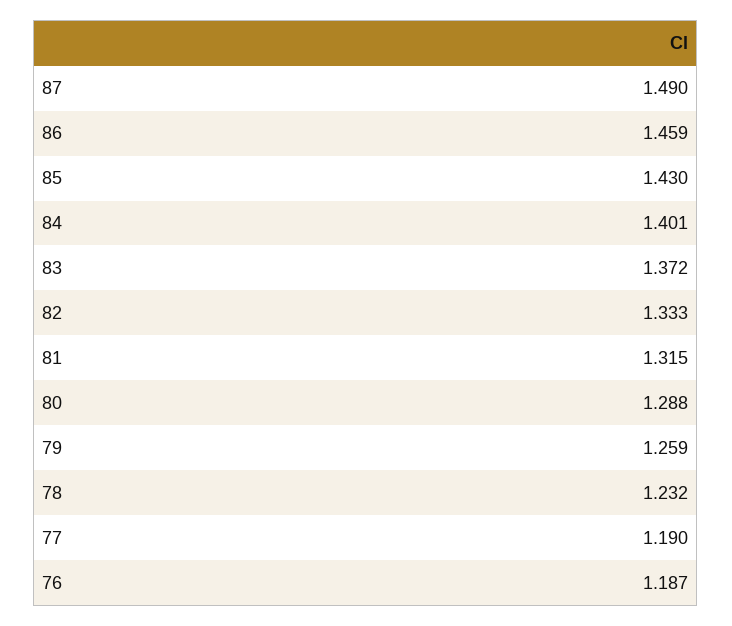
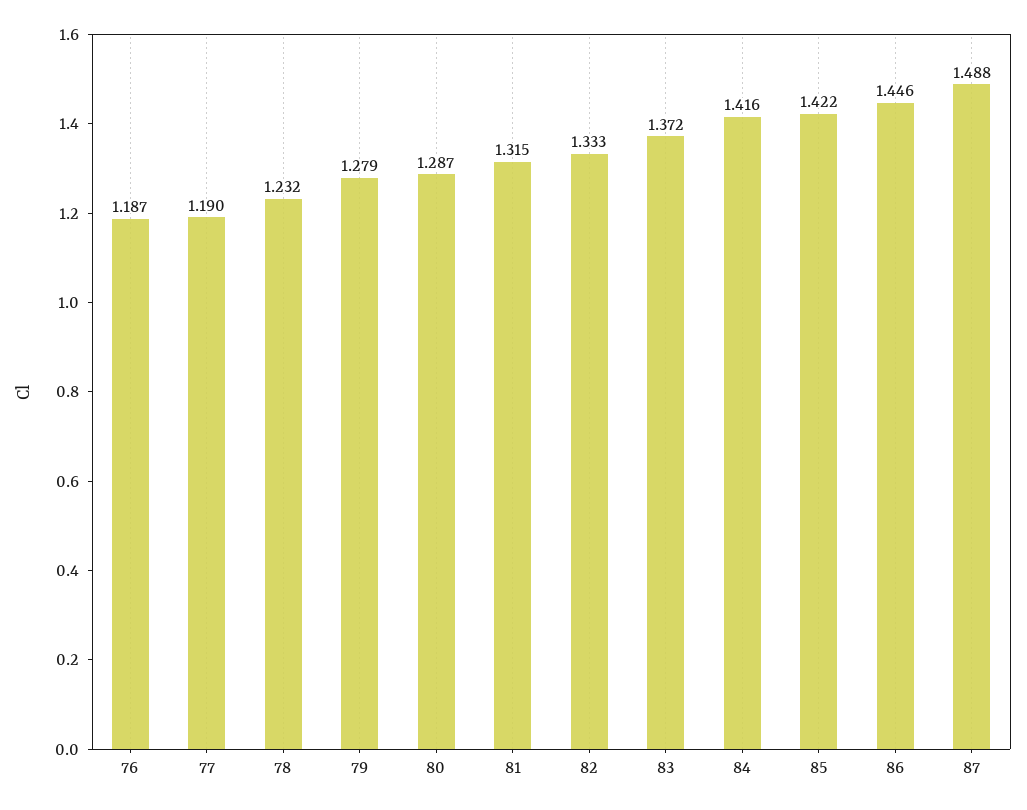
  {
-   "87": 1.49,
+   "87": 1.488,
-   "86": 1.459,
+   "86": 1.446,
-   "85": 1.43,
+   "85": 1.422,
-   "84": 1.401,
+   "84": 1.416,
    "83": 1.372,
    "82": 1.333,
    "81": 1.315,
-   "80": 1.288,
+   "80": 1.287,
-   "79": 1.259,
+   "79": 1.279,
    "78": 1.232,
    "77": 1.19,
    "76": 1.187
  }

